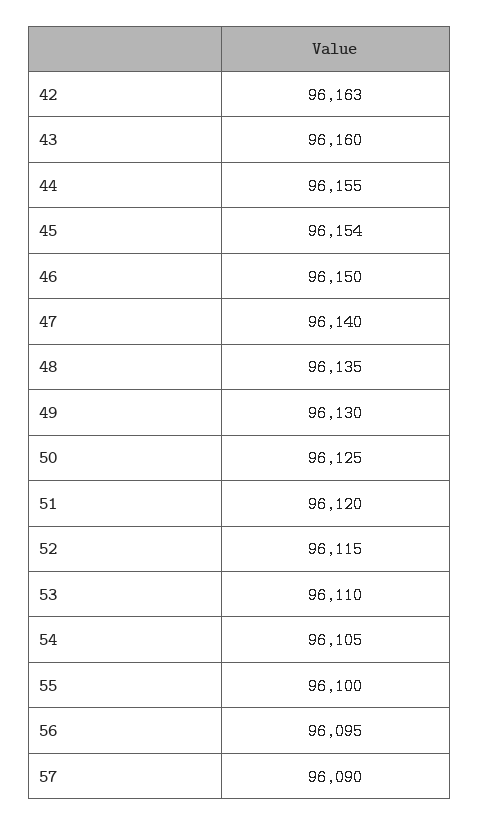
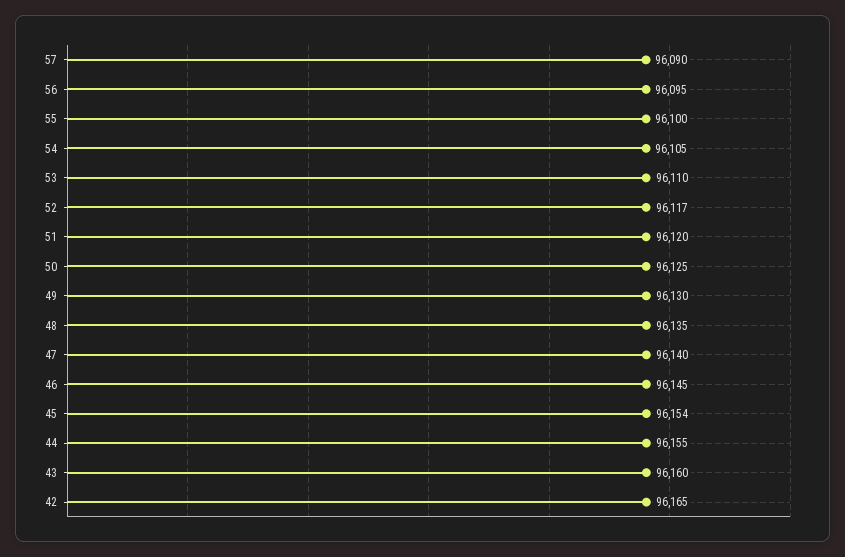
  {
-   "42": 96163,
+   "42": 96165,
    "43": 96160,
    "44": 96155,
    "45": 96154,
-   "46": 96150,
+   "46": 96145,
    "47": 96140,
    "48": 96135,
    "49": 96130,
    "50": 96125,
    "51": 96120,
-   "52": 96115,
+   "52": 96117,
    "53": 96110,
    "54": 96105,
    "55": 96100,
    "56": 96095,
    "57": 96090
  }

